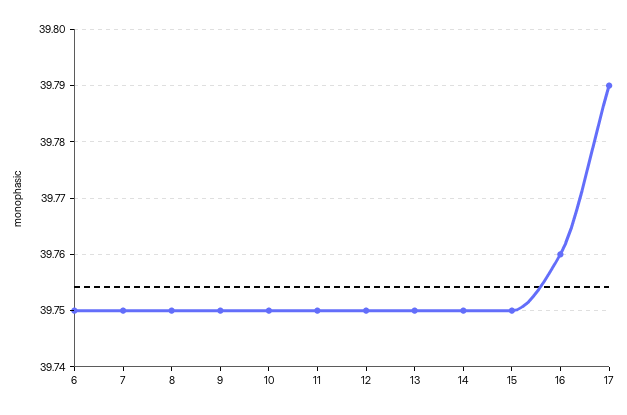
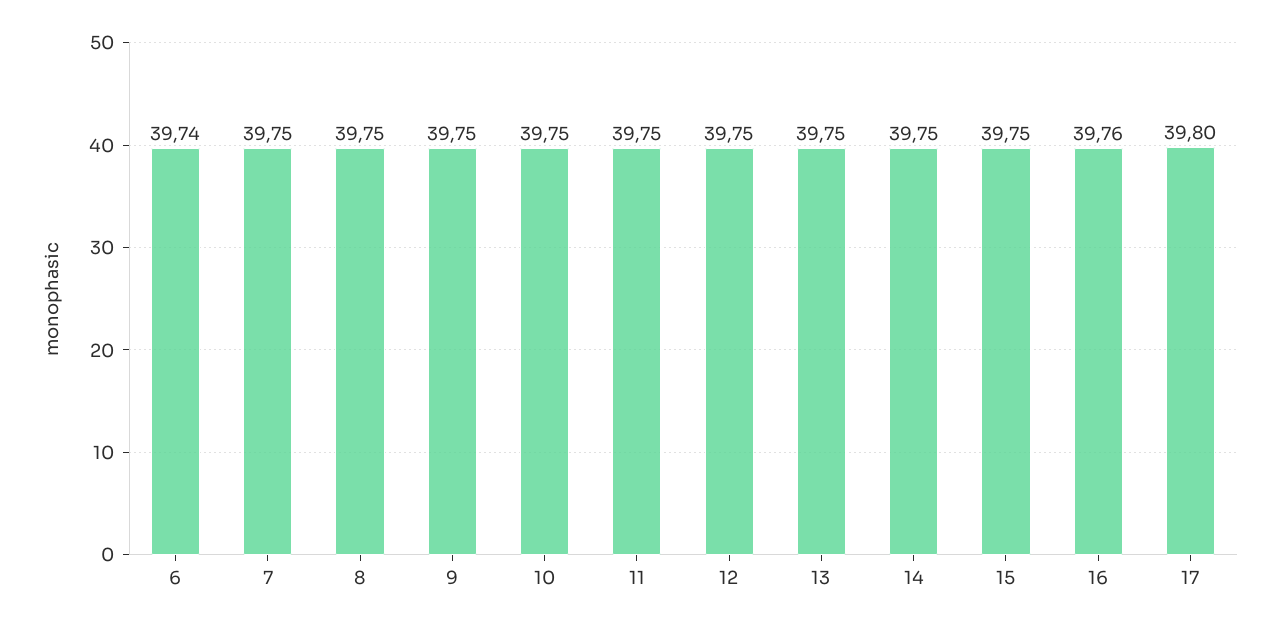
  {
-   "6": 39.75,
+   "6": 39.74,
    "7": 39.75,
    "8": 39.75,
    "9": 39.75,
    "10": 39.75,
    "11": 39.75,
    "12": 39.75,
    "13": 39.75,
    "14": 39.75,
    "15": 39.75,
    "16": 39.76,
-   "17": 39.79
+   "17": 39.8
  }

